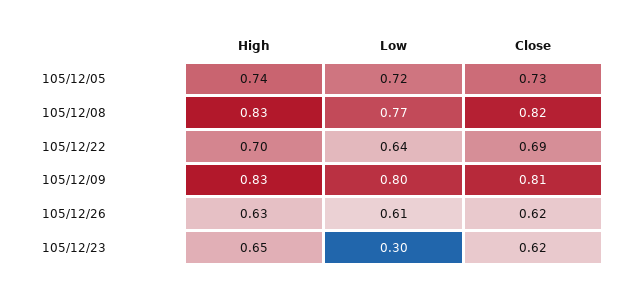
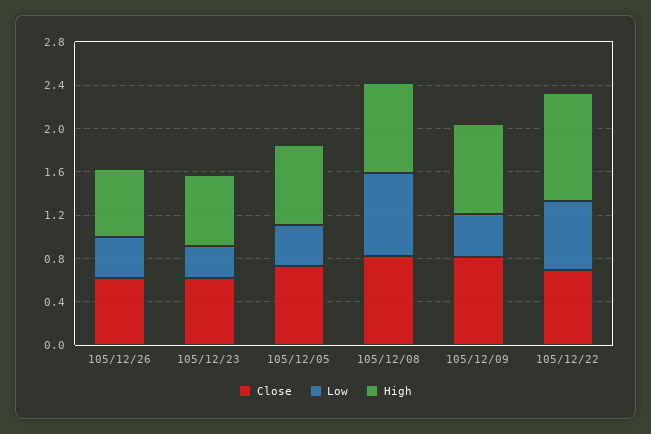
  {
    "High": {
      "105/12/05": 0.74,
      "105/12/08": 0.83,
-     "105/12/22": 0.7,
+     "105/12/22": 1,
      "105/12/09": 0.83,
      "105/12/26": 0.63,
      "105/12/23": 0.65
    },
    "Low": {
-     "105/12/05": 0.72,
+     "105/12/05": 0.4,
      "105/12/08": 0.77,
      "105/12/22": 0.64,
-     "105/12/09": 0.8,
+     "105/12/09": 0.4,
-     "105/12/26": 0.61,
+     "105/12/26": 0.4,
      "105/12/23": 0.3
    },
    "Close": {
      "105/12/05": 0.73,
      "105/12/08": 0.82,
      "105/12/22": 0.69,
      "105/12/09": 0.81,
      "105/12/26": 0.62,
      "105/12/23": 0.62
    }
  }

